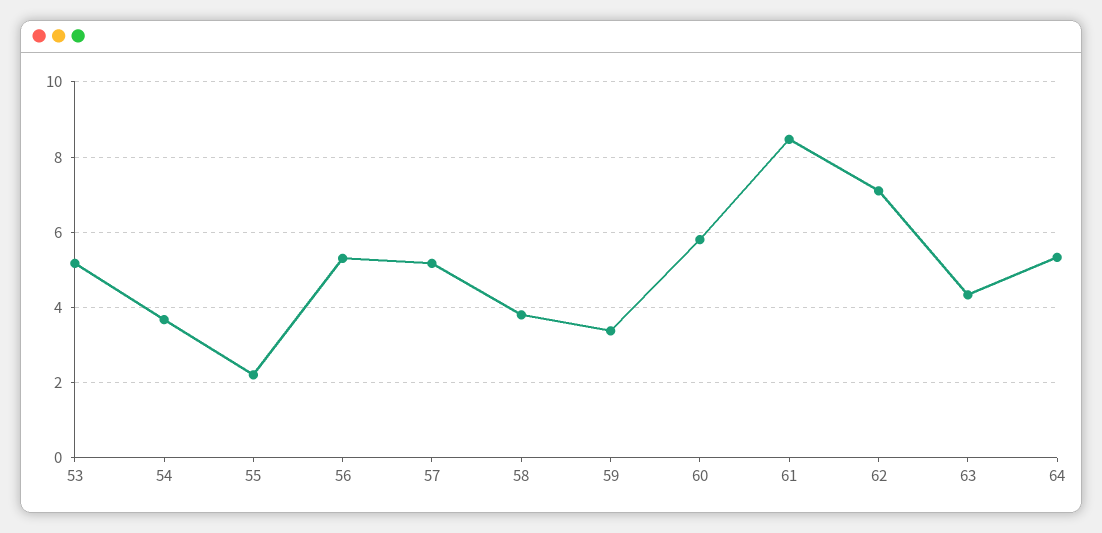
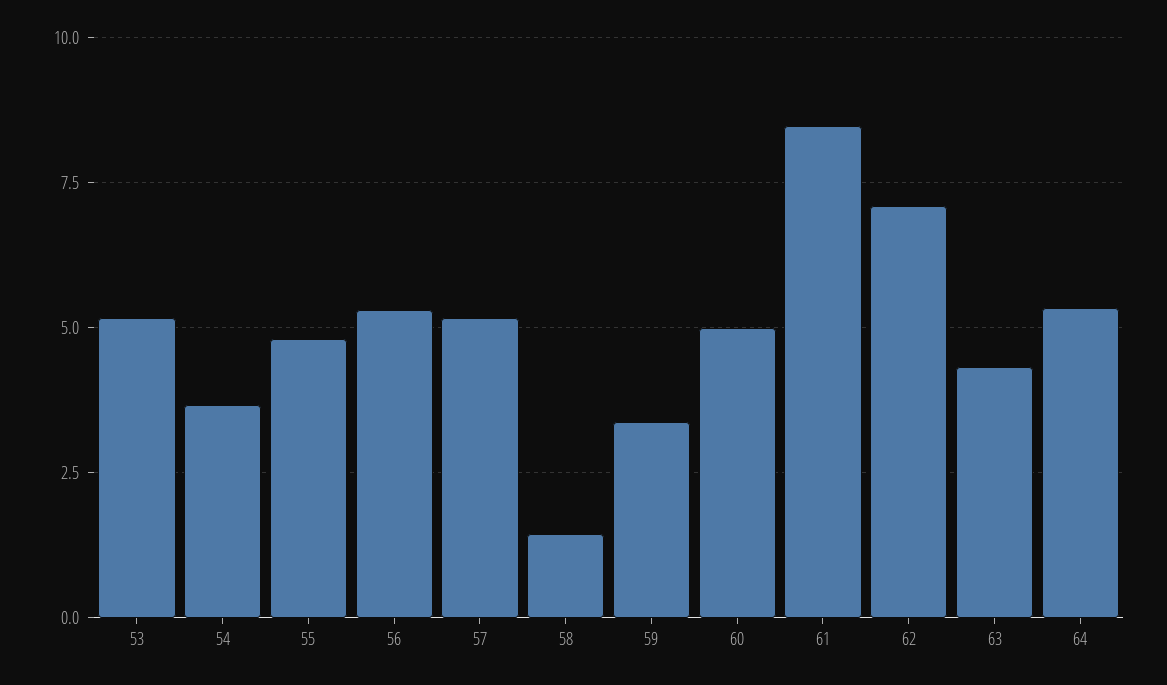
  {
    "53": 5.2,
    "54": 3.6,
-   "55": 2.2,
+   "55": 4.75,
    "56": 5.4,
    "57": 5.2,
-   "58": 3.8,
+   "58": 1.5,
    "59": 3.4,
-   "60": 5.8,
+   "60": 5,
    "61": 8.4,
    "62": 7.2,
    "63": 4.4,
    "64": 5.4
  }

